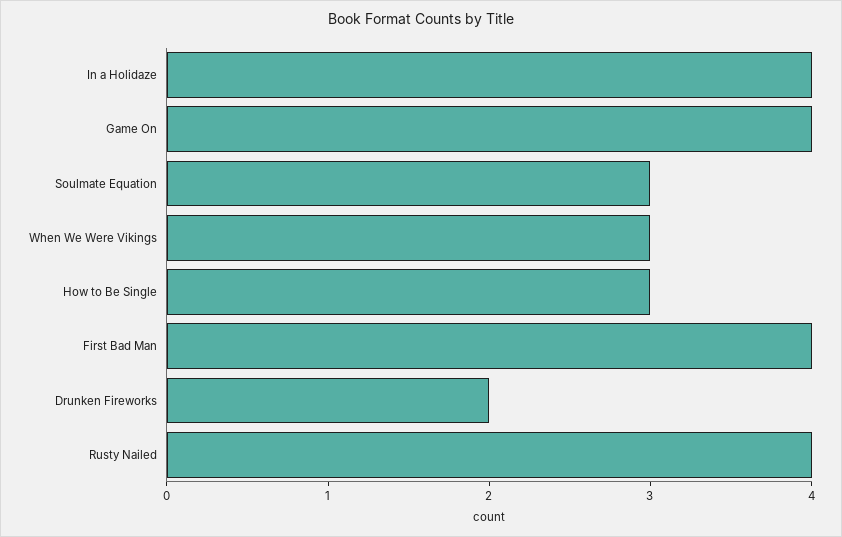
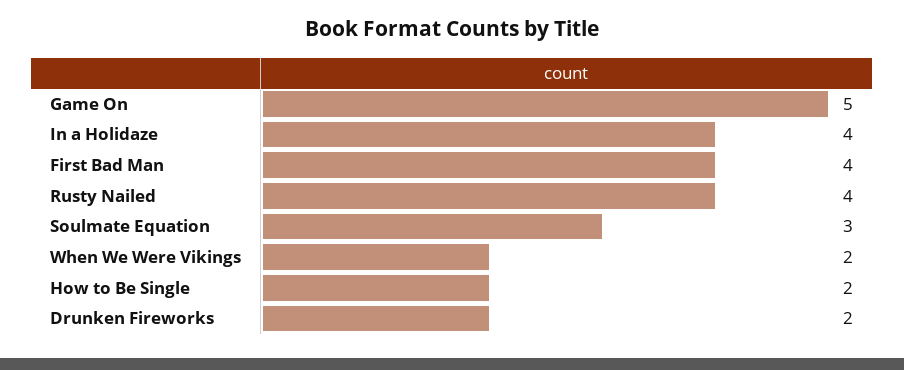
  {
    "In a Holidaze": 4,
-   "Game On": 4,
+   "Game On": 5,
    "Soulmate Equation": 3,
-   "When We Were Vikings": 3,
+   "When We Were Vikings": 2,
-   "How to Be Single": 3,
+   "How to Be Single": 2,
    "First Bad Man": 4,
    "Drunken Fireworks": 2,
    "Rusty Nailed": 4
  }

